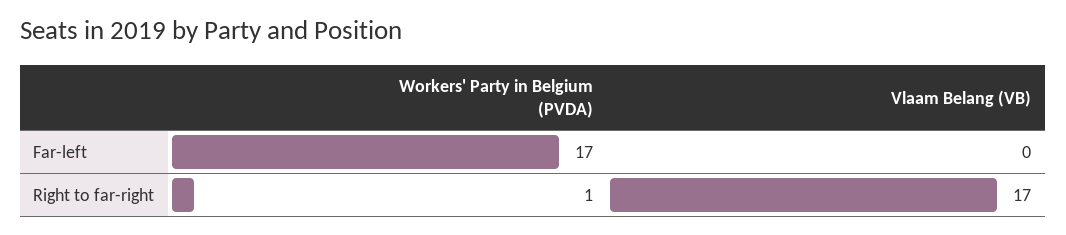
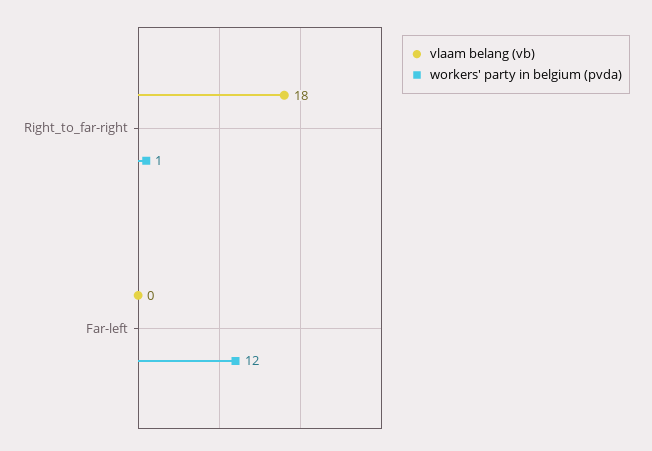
  {
    "Workers' Party in Belgium (PVDA)": {
-     "Far-left": 17,
+     "Far-left": 12,
      "Right to far-right": 1
    },
    "Vlaam Belang (VB)": {
      "Far-left": 0,
-     "Right to far-right": 17
+     "Right to far-right": 18
    }
  }

